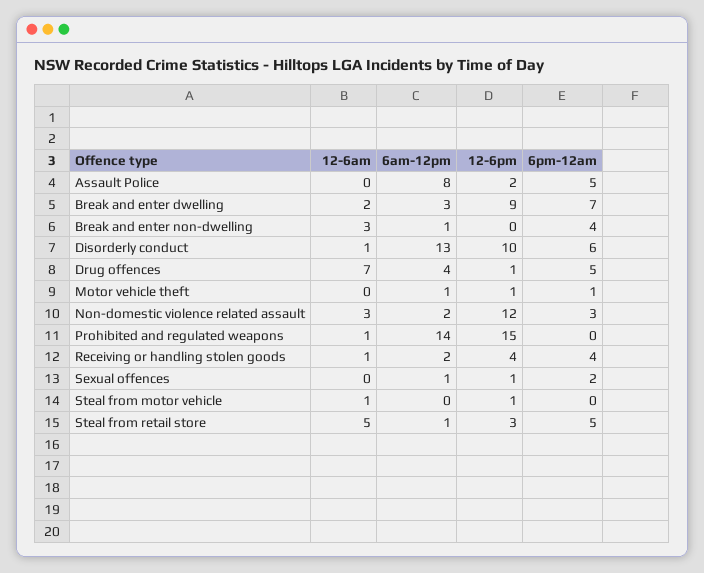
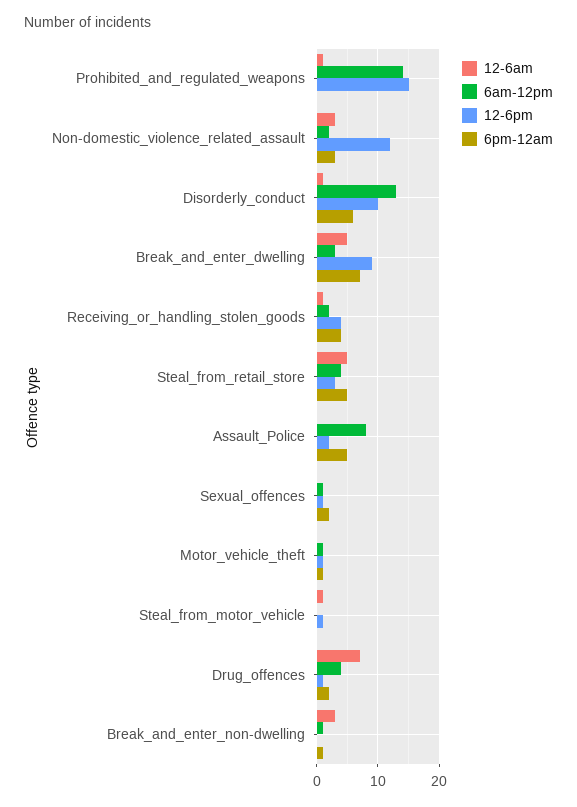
  {
    "12-6am": {
      "Assault Police": 0,
-     "Break and enter dwelling": 2,
+     "Break and enter dwelling": 5,
      "Break and enter non-dwelling": 3,
      "Disorderly conduct": 1,
      "Drug offences": 7,
      "Motor vehicle theft": 0,
      "Non-domestic violence related assault": 3,
      "Prohibited and regulated weapons": 1,
      "Receiving or handling stolen goods": 1,
      "Sexual offences": 0,
      "Steal from motor vehicle": 1,
      "Steal from retail store": 5
    },
    "6am-12pm": {
      "Assault Police": 8,
      "Break and enter dwelling": 3,
      "Break and enter non-dwelling": 1,
      "Disorderly conduct": 13,
      "Drug offences": 4,
      "Motor vehicle theft": 1,
      "Non-domestic violence related assault": 2,
      "Prohibited and regulated weapons": 14,
      "Receiving or handling stolen goods": 2,
      "Sexual offences": 1,
      "Steal from motor vehicle": 0,
-     "Steal from retail store": 1
+     "Steal from retail store": 4
    },
    "12-6pm": {
      "Assault Police": 2,
      "Break and enter dwelling": 9,
      "Break and enter non-dwelling": 0,
      "Disorderly conduct": 10,
      "Drug offences": 1,
      "Motor vehicle theft": 1,
      "Non-domestic violence related assault": 12,
      "Prohibited and regulated weapons": 15,
      "Receiving or handling stolen goods": 4,
      "Sexual offences": 1,
      "Steal from motor vehicle": 1,
      "Steal from retail store": 3
    },
    "6pm-12am": {
      "Assault Police": 5,
      "Break and enter dwelling": 7,
-     "Break and enter non-dwelling": 4,
+     "Break and enter non-dwelling": 1,
      "Disorderly conduct": 6,
-     "Drug offences": 5,
+     "Drug offences": 2,
      "Motor vehicle theft": 1,
      "Non-domestic violence related assault": 3,
      "Prohibited and regulated weapons": 0,
      "Receiving or handling stolen goods": 4,
      "Sexual offences": 2,
      "Steal from motor vehicle": 0,
      "Steal from retail store": 5
    }
  }

